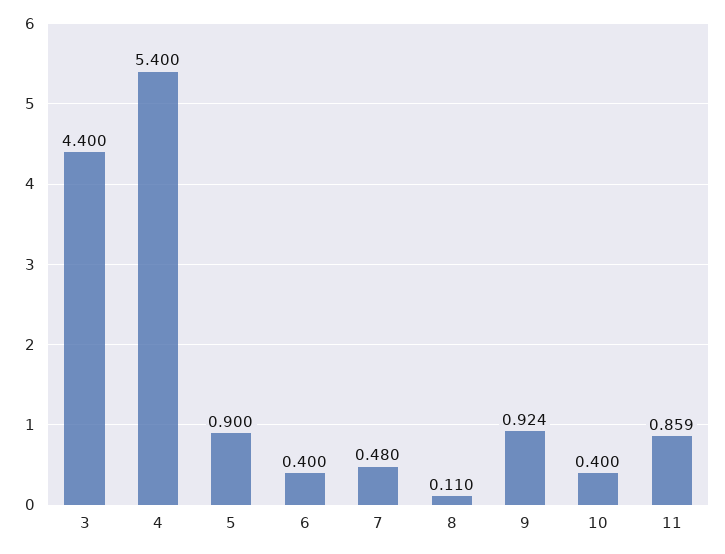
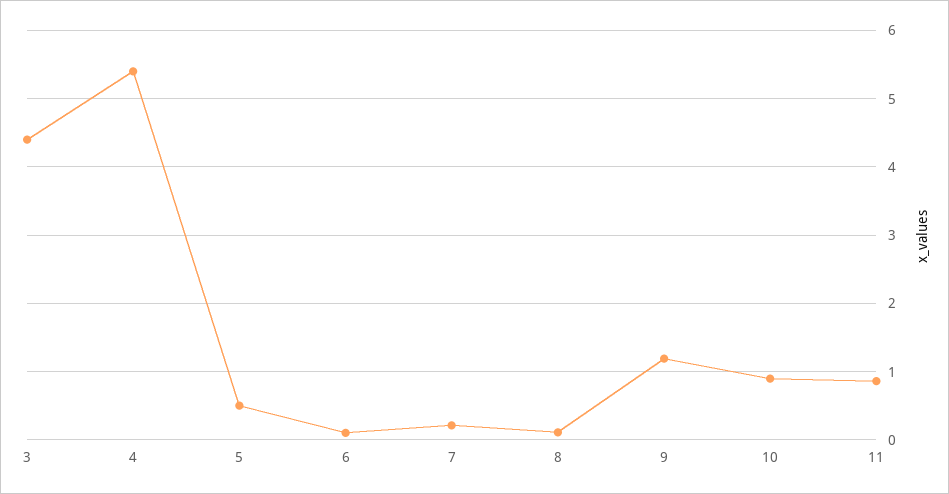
  {
    "3": 4.4,
    "4": 5.4,
-   "5": 0.9,
+   "5": 0.5,
-   "6": 0.4,
+   "6": 0.1,
-   "7": 0.48,
+   "7": 0.2,
    "8": 0.11,
-   "9": 0.924,
+   "9": 1.2,
-   "10": 0.4,
+   "10": 0.9,
    "11": 0.859
  }

